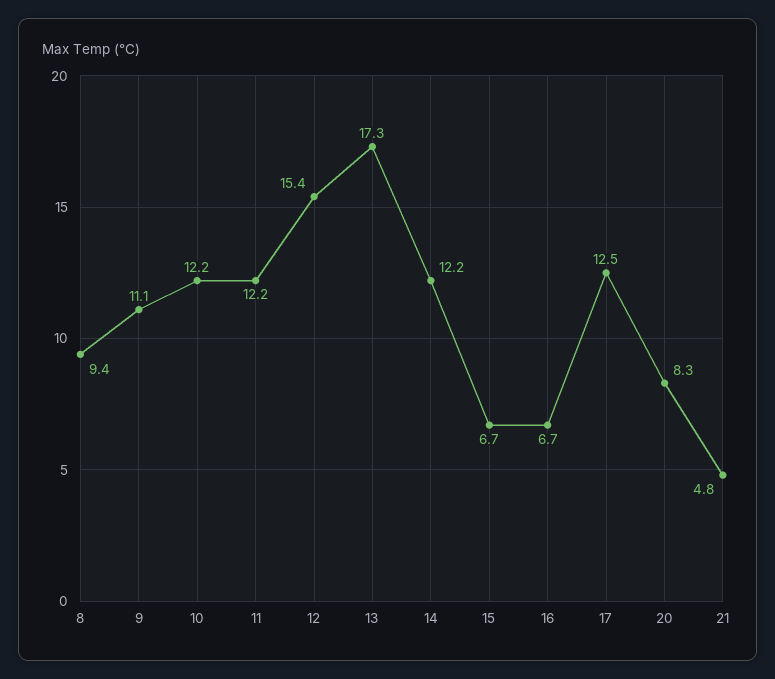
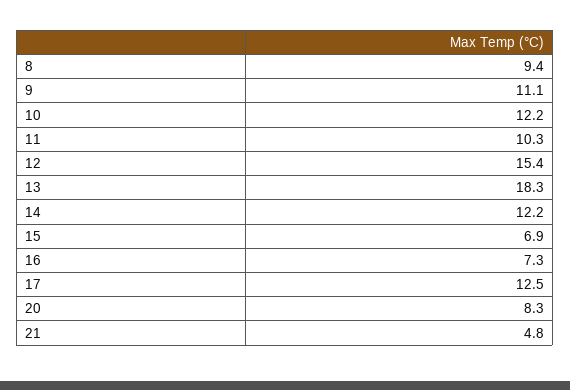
  {
    "8": 9.4,
    "9": 11.1,
    "10": 12.2,
-   "11": 12.2,
+   "11": 10.3,
    "12": 15.4,
-   "13": 17.3,
+   "13": 18.3,
    "14": 12.2,
-   "15": 6.7,
+   "15": 6.9,
-   "16": 6.7,
+   "16": 7.3,
    "17": 12.5,
    "20": 8.3,
    "21": 4.8
  }

